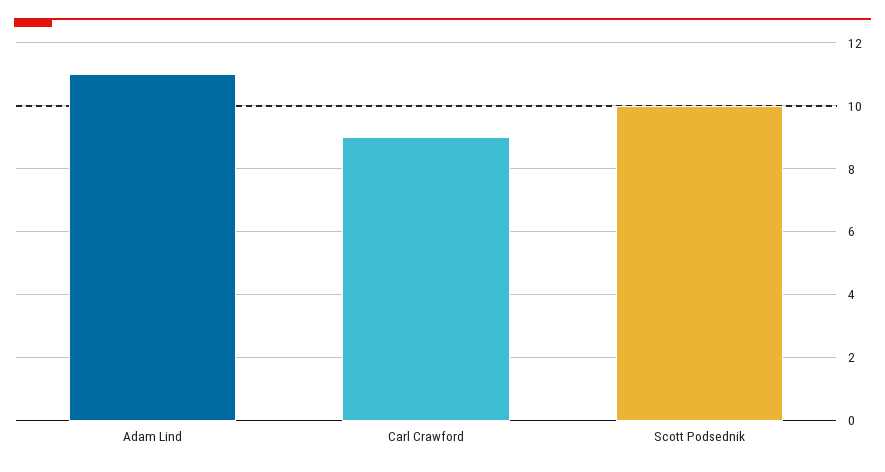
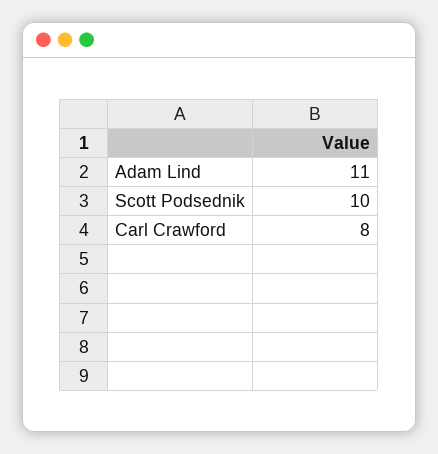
  {
    "Adam Lind": 11,
-   "Carl Crawford": 9,
+   "Carl Crawford": 8,
    "Scott Podsednik": 10
  }

